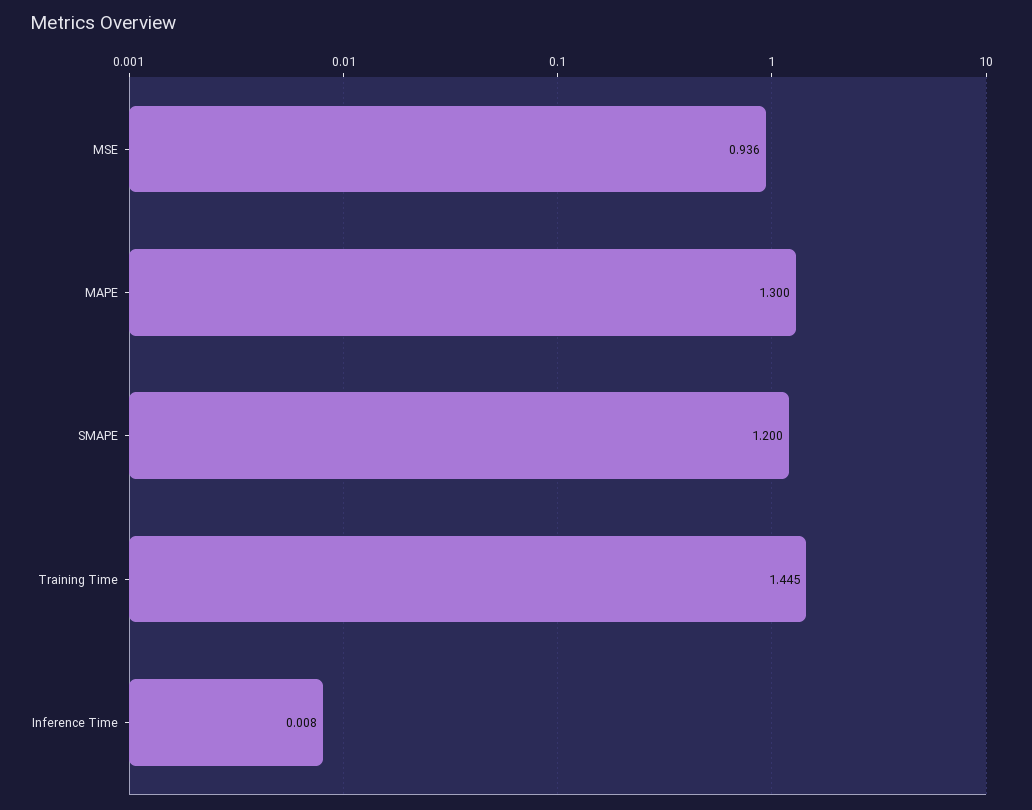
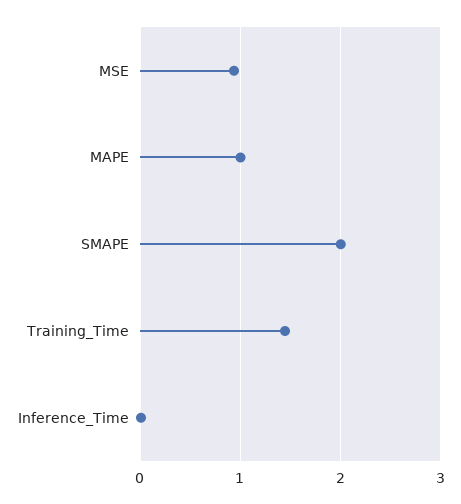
  {
    "MSE": 0.936,
-   "MAPE": 1.3,
+   "MAPE": 1,
-   "SMAPE": 1.2,
+   "SMAPE": 2,
    "Training Time": 1.445,
    "Inference Time": 0.008
  }

